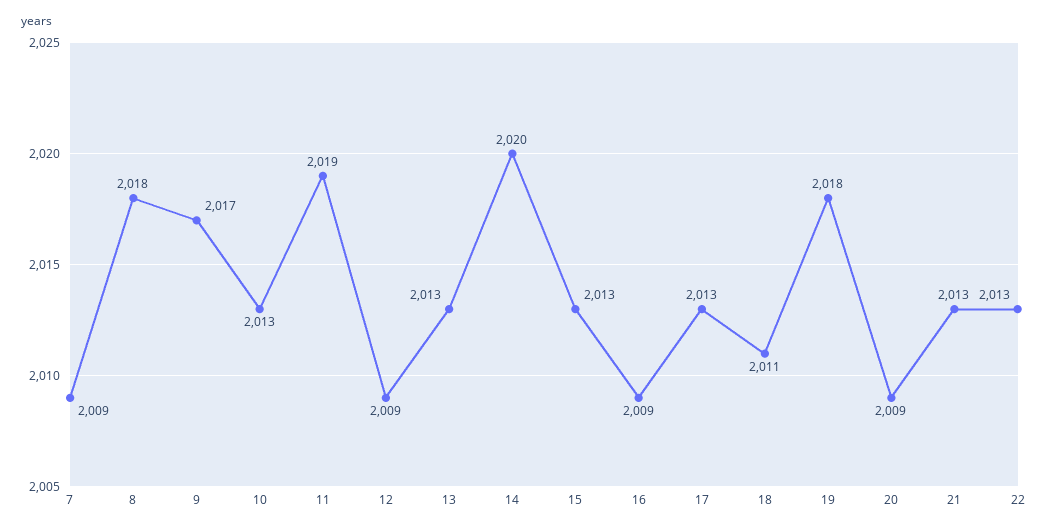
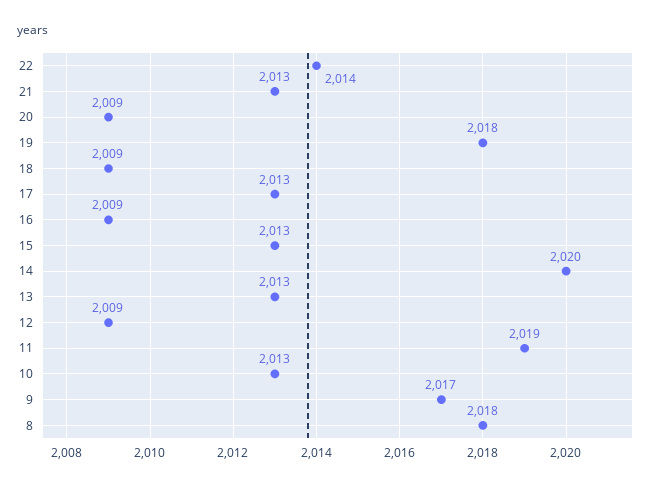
  {
-   "7": 2009,
    "8": 2018,
    "9": 2017,
    "10": 2013,
    "11": 2019,
    "12": 2009,
    "13": 2013,
    "14": 2020,
    "15": 2013,
    "16": 2009,
    "17": 2013,
-   "18": 2011,
+   "18": 2009,
    "19": 2018,
    "20": 2009,
    "21": 2013,
-   "22": 2013
+   "22": 2014
  }

